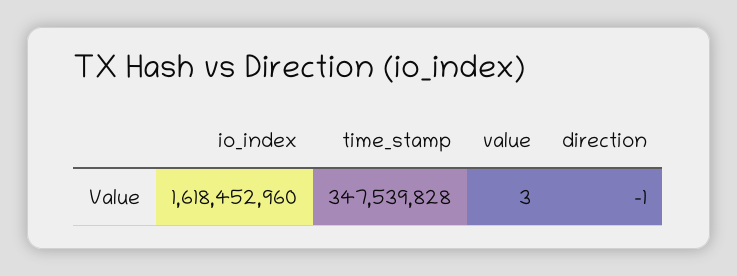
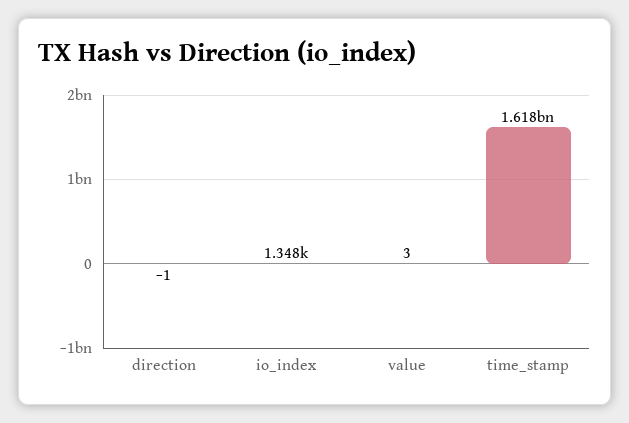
  {
-   "io_index": 1618452960,
+   "io_index": 1348,
-   "time_stamp": 347539828,
+   "time_stamp": 1618000000,
    "value": 3,
    "direction": -1
  }

